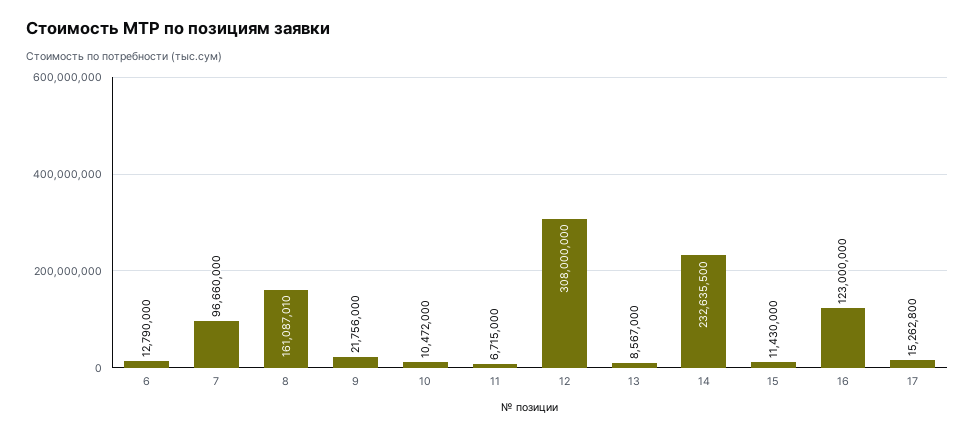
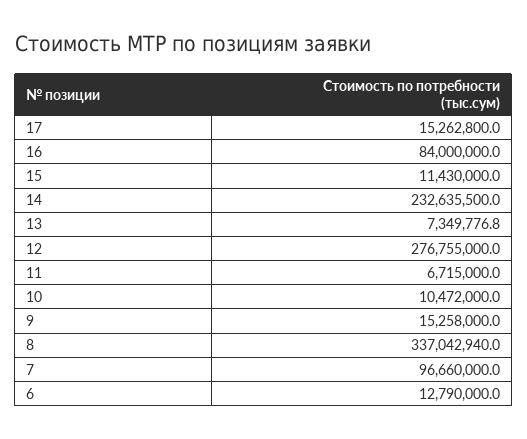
  {
    "6": 12790000,
    "7": 96660000,
-   "8": 161087010,
+   "8": 337042940,
-   "9": 21756000,
+   "9": 15258000,
    "10": 10472000,
    "11": 6715000,
-   "12": 308000000,
+   "12": 276755000,
-   "13": 8567000,
+   "13": 7349776.8,
    "14": 232635500,
    "15": 11430000,
-   "16": 123000000,
+   "16": 84000000,
    "17": 15262800
  }

